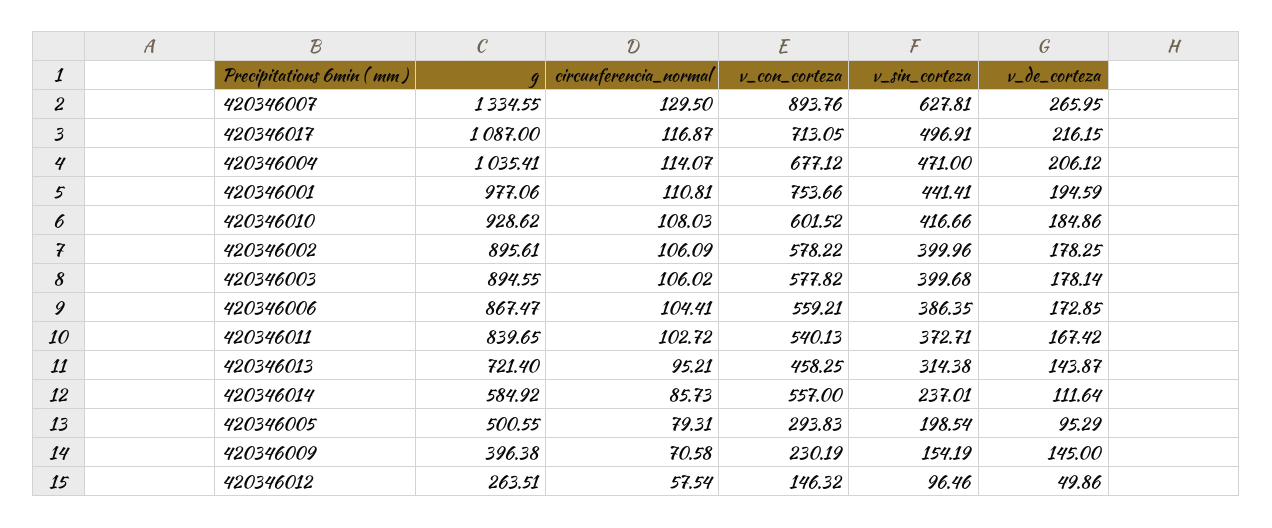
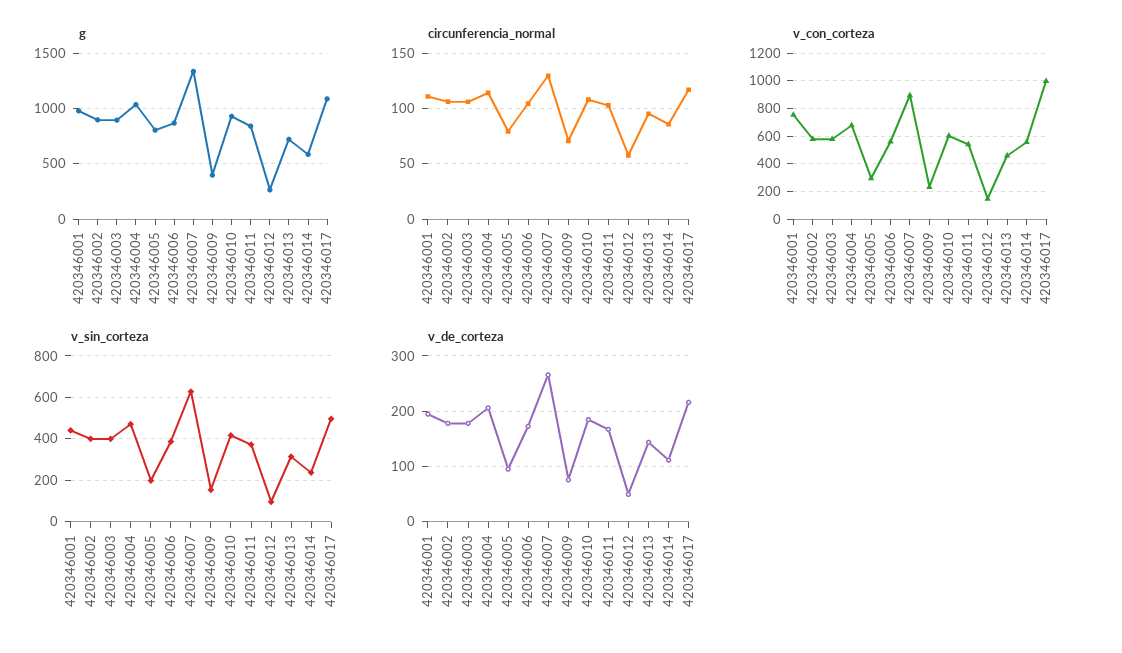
  {
    "g": {
      "420346007": 1334.55,
      "420346017": 1087,
      "420346004": 1035.41,
      "420346001": 977.06,
      "420346010": 928.62,
      "420346002": 895.61,
      "420346003": 894.55,
      "420346006": 867.47,
      "420346011": 839.65,
      "420346013": 721.4,
      "420346014": 584.92,
-     "420346005": 500.55,
+     "420346005": 800,
      "420346009": 396.38,
      "420346012": 263.51
    },
    "circunferencia_normal": {
      "420346007": 129.5,
      "420346017": 116.87,
      "420346004": 114.07,
      "420346001": 110.81,
      "420346010": 108.03,
      "420346002": 106.09,
      "420346003": 106.02,
      "420346006": 104.41,
      "420346011": 102.72,
      "420346013": 95.21,
      "420346014": 85.73,
      "420346005": 79.31,
      "420346009": 70.58,
      "420346012": 57.54
    },
    "v_con_corteza": {
      "420346007": 893.76,
-     "420346017": 713.05,
+     "420346017": 1000,
      "420346004": 677.12,
      "420346001": 753.66,
      "420346010": 601.52,
      "420346002": 578.22,
      "420346003": 577.82,
      "420346006": 559.21,
      "420346011": 540.13,
      "420346013": 458.25,
      "420346014": 557,
      "420346005": 293.83,
      "420346009": 230.19,
      "420346012": 146.32
    },
    "v_sin_corteza": {
      "420346007": 627.81,
      "420346017": 496.91,
      "420346004": 471,
      "420346001": 441.41,
      "420346010": 416.66,
      "420346002": 399.96,
      "420346003": 399.68,
      "420346006": 386.35,
      "420346011": 372.71,
      "420346013": 314.38,
      "420346014": 237.01,
      "420346005": 198.54,
      "420346009": 154.19,
      "420346012": 96.46
    },
    "v_de_corteza": {
      "420346007": 265.95,
      "420346017": 216.15,
      "420346004": 206.12,
      "420346001": 194.59,
      "420346010": 184.86,
      "420346002": 178.25,
      "420346003": 178.14,
      "420346006": 172.85,
      "420346011": 167.42,
      "420346013": 143.87,
      "420346014": 111.64,
      "420346005": 95.29,
-     "420346009": 145,
+     "420346009": 80,
      "420346012": 49.86
    }
  }

